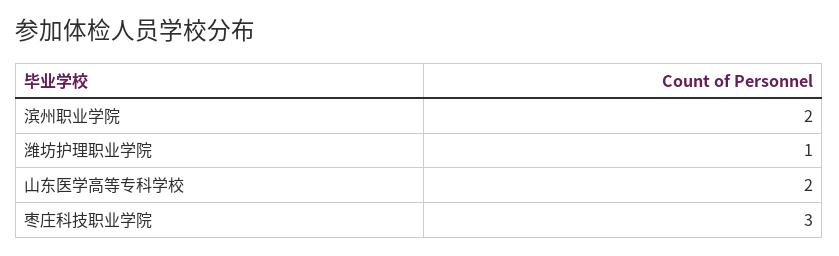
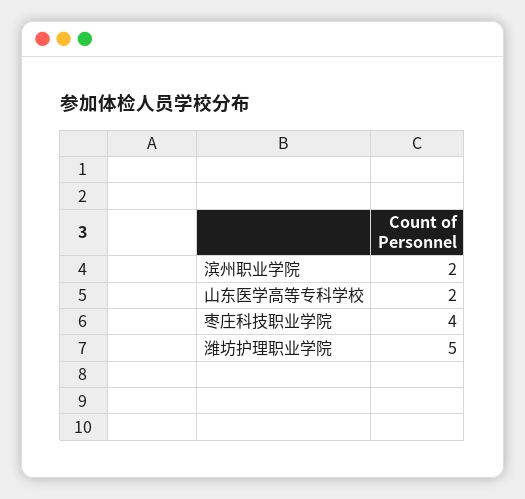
  {
    "滨州职业学院": 2,
-   "潍坊护理职业学院": 1,
+   "潍坊护理职业学院": 5,
    "山东医学高等专科学校": 2,
-   "枣庄科技职业学院": 3
+   "枣庄科技职业学院": 4
  }

